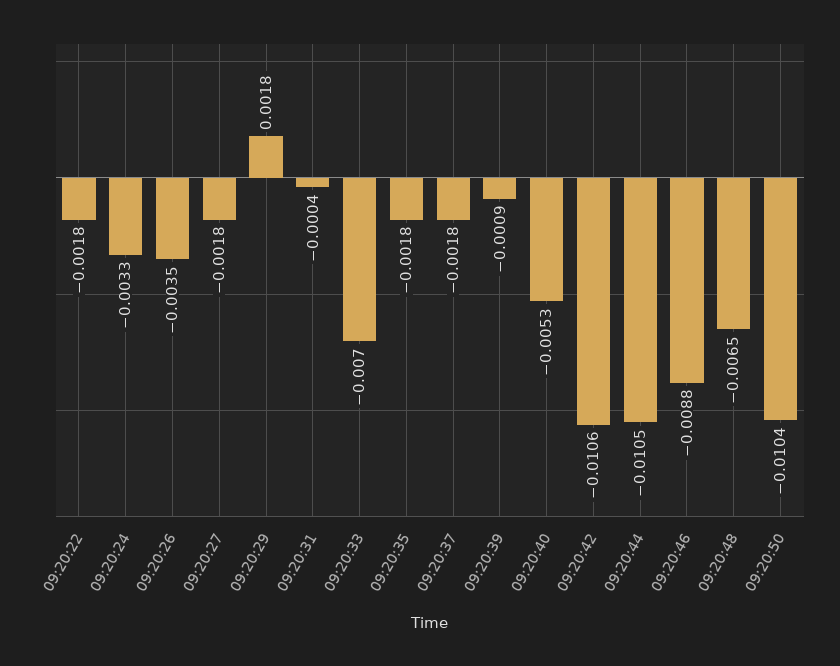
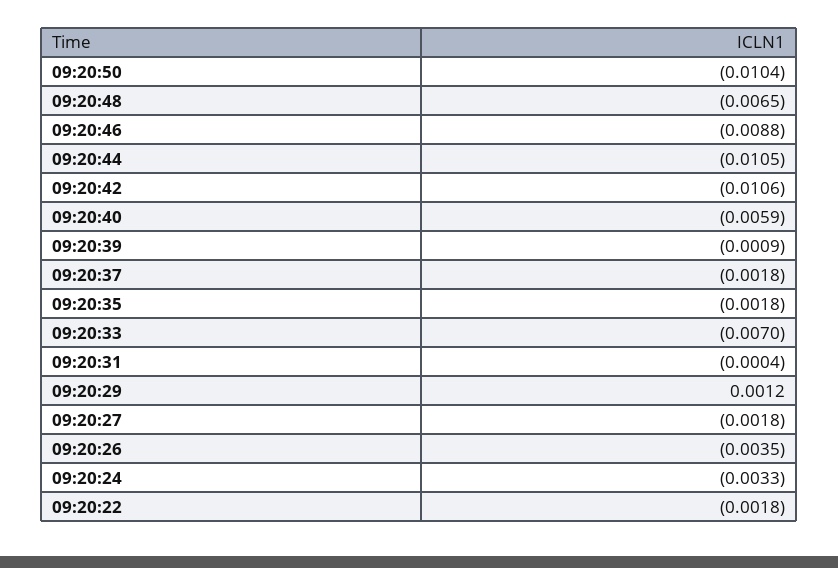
  {
    "09:20:22": -0.0018,
    "09:20:24": -0.0033,
    "09:20:26": -0.0035,
    "09:20:27": -0.0018,
-   "09:20:29": 0.0018,
+   "09:20:29": 0.0012,
    "09:20:31": -0.0004,
    "09:20:33": -0.007,
    "09:20:35": -0.0018,
    "09:20:37": -0.0018,
    "09:20:39": -0.0009,
-   "09:20:40": -0.0053,
+   "09:20:40": -0.0059,
    "09:20:42": -0.0106,
    "09:20:44": -0.0105,
    "09:20:46": -0.0088,
    "09:20:48": -0.0065,
    "09:20:50": -0.0104
  }

